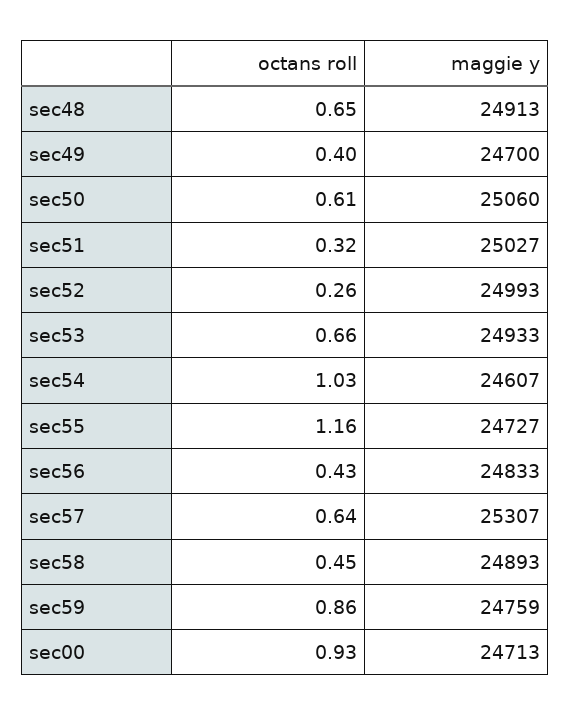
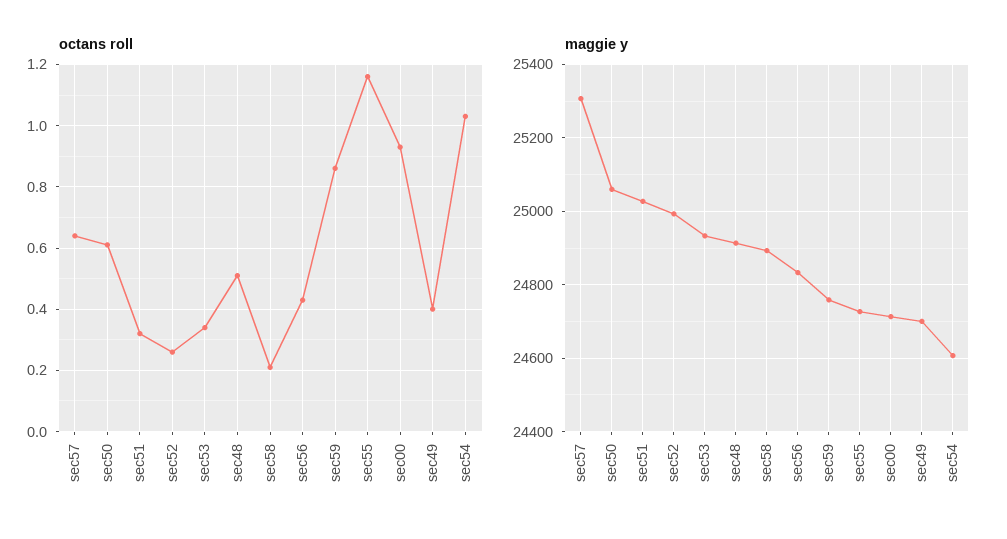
  {
    "octans roll": {
-     "sec48": 0.65,
+     "sec48": 0.5,
      "sec49": 0.4,
      "sec50": 0.61,
      "sec51": 0.32,
      "sec52": 0.26,
-     "sec53": 0.66,
+     "sec53": 0.35,
      "sec54": 1.03,
      "sec55": 1.16,
      "sec56": 0.43,
      "sec57": 0.64,
-     "sec58": 0.45,
+     "sec58": 0.2,
      "sec59": 0.86,
      "sec00": 0.93
    },
    "maggie y": {
      "sec48": 24913,
      "sec49": 24700,
      "sec50": 25060,
      "sec51": 25027,
      "sec52": 24993,
      "sec53": 24933,
      "sec54": 24607,
      "sec55": 24727,
      "sec56": 24833,
      "sec57": 25307,
      "sec58": 24893,
      "sec59": 24759,
      "sec00": 24713
    }
  }

